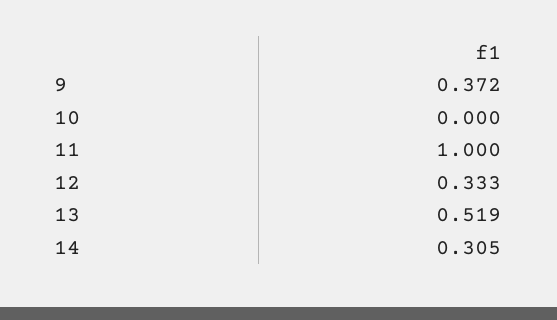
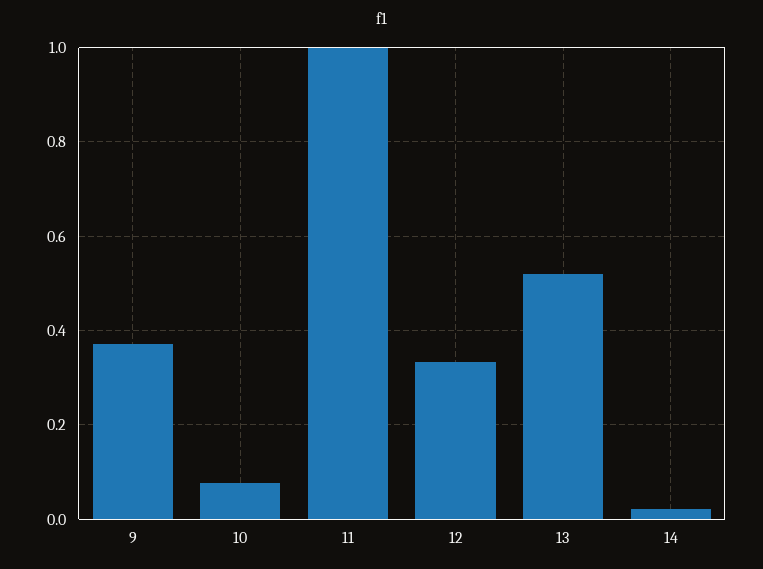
  {
    "9": 0.372,
-   "10": 0,
+   "10": 0.08,
    "11": 1,
    "12": 0.333,
    "13": 0.519,
-   "14": 0.305
+   "14": 0.02
  }

